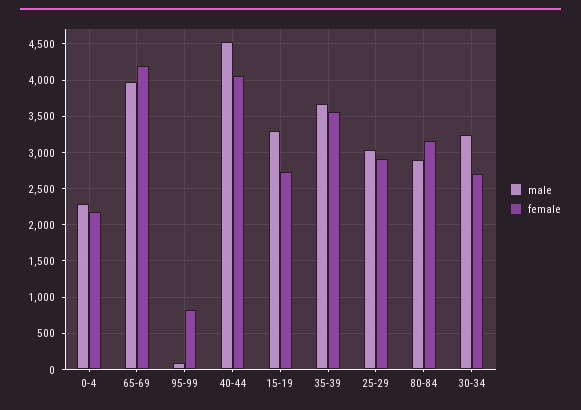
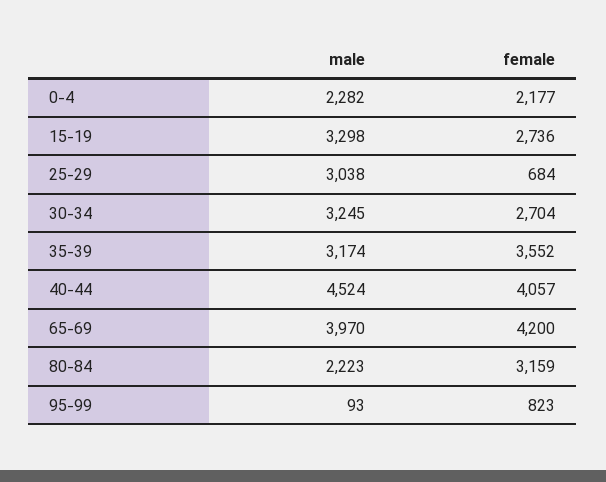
  {
    "male": {
      "0-4": 2282,
      "65-69": 3970,
      "95-99": 93,
      "40-44": 4524,
      "15-19": 3298,
-     "35-39": 3700,
+     "35-39": 3174,
      "25-29": 3038,
-     "80-84": 2900,
+     "80-84": 2223,
      "30-34": 3245
    },
    "female": {
      "0-4": 2177,
      "65-69": 4200,
      "95-99": 823,
      "40-44": 4057,
      "15-19": 2736,
      "35-39": 3552,
-     "25-29": 2900,
+     "25-29": 684,
      "80-84": 3159,
      "30-34": 2704
    }
  }

